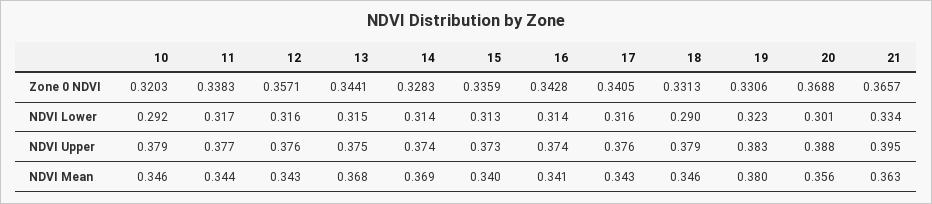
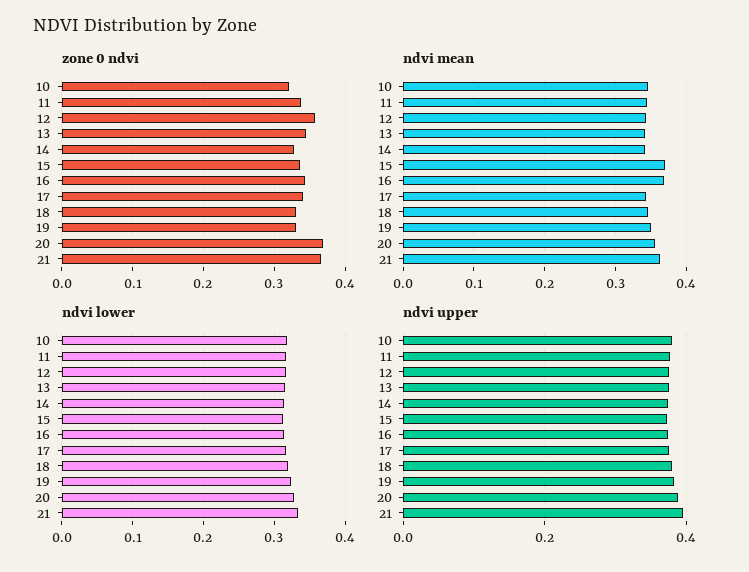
  {
    "Zone 0 NDVI": {
      "10": 0.3203,
      "11": 0.3383,
      "12": 0.3571,
      "13": 0.3441,
      "14": 0.3283,
      "15": 0.3359,
      "16": 0.3428,
      "17": 0.3405,
      "18": 0.3313,
      "19": 0.3306,
      "20": 0.3688,
      "21": 0.3657
    },
    "NDVI Lower": {
-     "10": 0.292,
+     "10": 0.32,
      "11": 0.317,
      "12": 0.316,
      "13": 0.315,
      "14": 0.314,
      "15": 0.313,
      "16": 0.314,
      "17": 0.316,
-     "18": 0.29,
+     "18": 0.32,
      "19": 0.323,
-     "20": 0.301,
+     "20": 0.33,
      "21": 0.334
    },
    "NDVI Upper": {
      "10": 0.379,
      "11": 0.377,
      "12": 0.376,
      "13": 0.375,
      "14": 0.374,
      "15": 0.373,
      "16": 0.374,
      "17": 0.376,
      "18": 0.379,
      "19": 0.383,
      "20": 0.388,
      "21": 0.395
    },
    "NDVI Mean": {
      "10": 0.346,
      "11": 0.344,
      "12": 0.343,
-     "13": 0.368,
+     "13": 0.34,
-     "14": 0.369,
+     "14": 0.34,
-     "15": 0.34,
+     "15": 0.37,
-     "16": 0.341,
+     "16": 0.37,
      "17": 0.343,
      "18": 0.346,
-     "19": 0.38,
+     "19": 0.35,
      "20": 0.356,
      "21": 0.363
    }
  }

